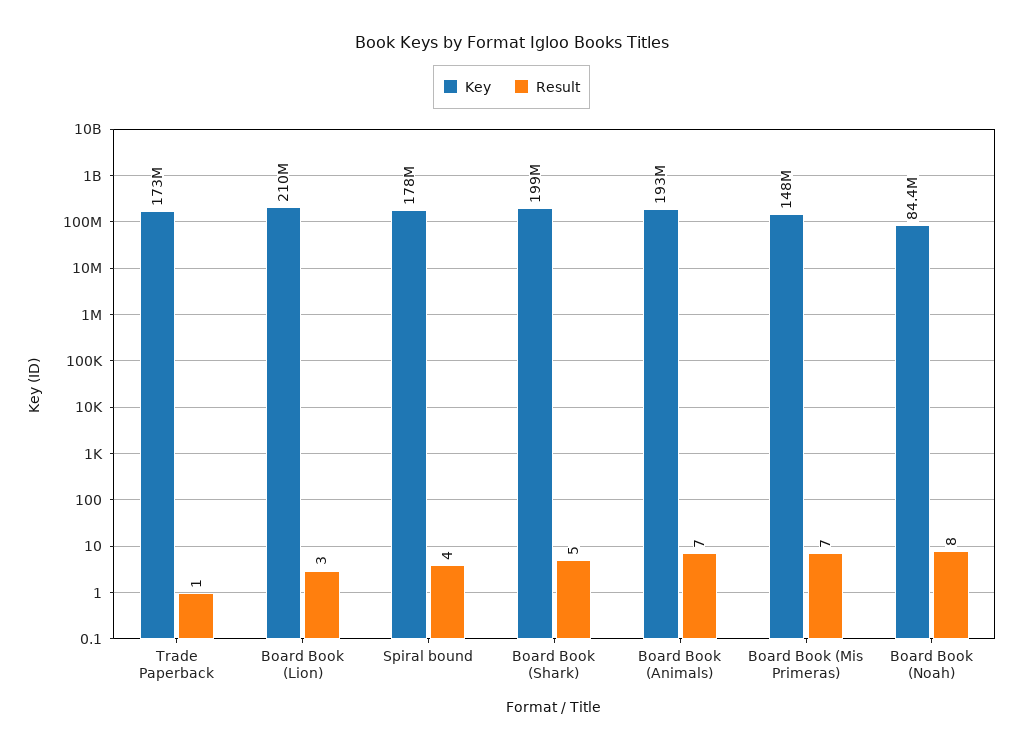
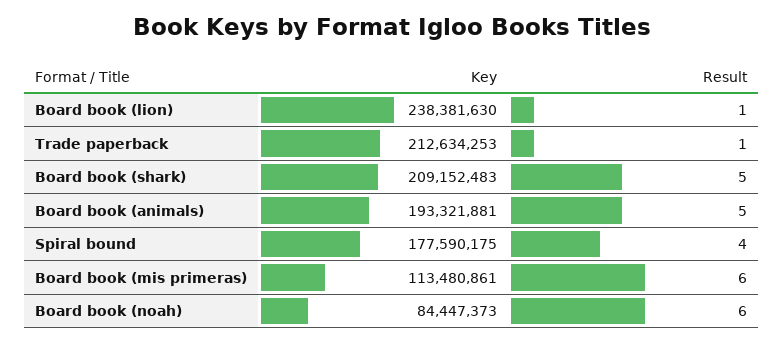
  {
    "Key": {
-     "Trade Paperback": 173000000,
+     "Trade Paperback": 212634253,
-     "Board Book (Lion)": 210000000,
+     "Board Book (Lion)": 238381630,
      "Spiral bound": 177590175,
-     "Board Book (Shark)": 199000000,
+     "Board Book (Shark)": 209152483,
      "Board Book (Animals)": 193321881,
-     "Board Book (Mis Primeras)": 148000000,
+     "Board Book (Mis Primeras)": 113480861,
      "Board Book (Noah)": 84447373
    },
    "Result": {
      "Trade Paperback": 1,
-     "Board Book (Lion)": 3,
+     "Board Book (Lion)": 1,
      "Spiral bound": 4,
      "Board Book (Shark)": 5,
-     "Board Book (Animals)": 7,
+     "Board Book (Animals)": 5,
-     "Board Book (Mis Primeras)": 7,
+     "Board Book (Mis Primeras)": 6,
-     "Board Book (Noah)": 8
+     "Board Book (Noah)": 6
    }
  }

